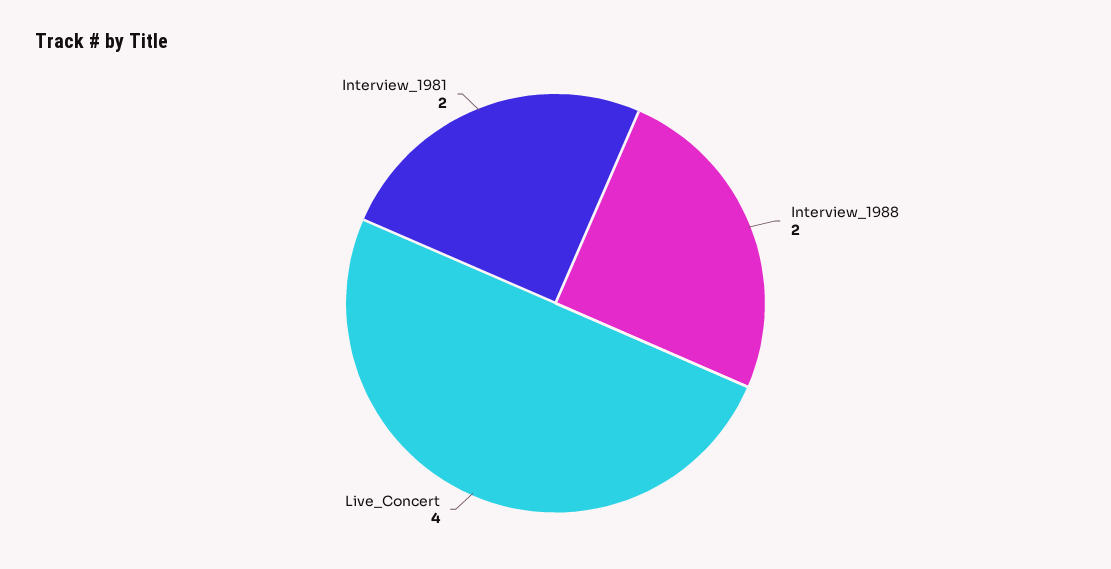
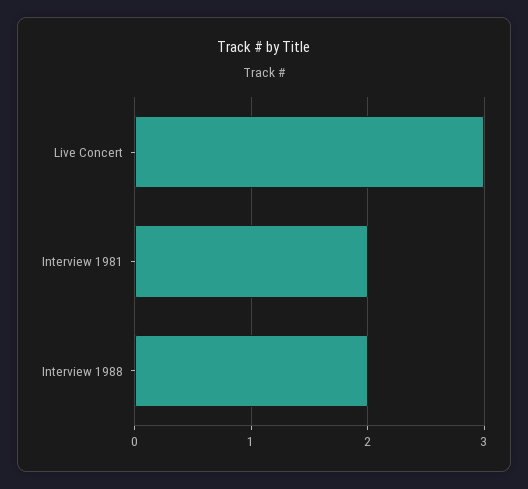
  {
    "Interview_1988": 2,
-   "Live_Concert": 4,
+   "Live_Concert": 3,
    "Interview_1981": 2
  }

